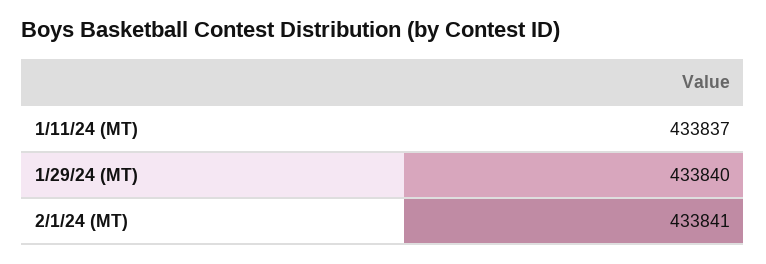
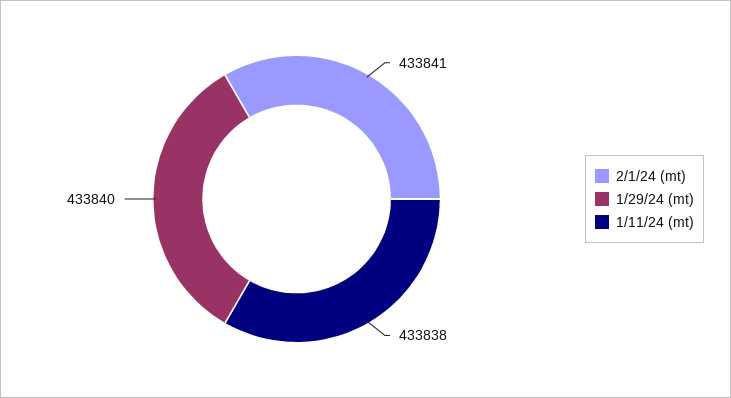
  {
-   "1/11/24 (MT)": 433837,
+   "1/11/24 (MT)": 433838,
    "1/29/24 (MT)": 433840,
    "2/1/24 (MT)": 433841
  }

